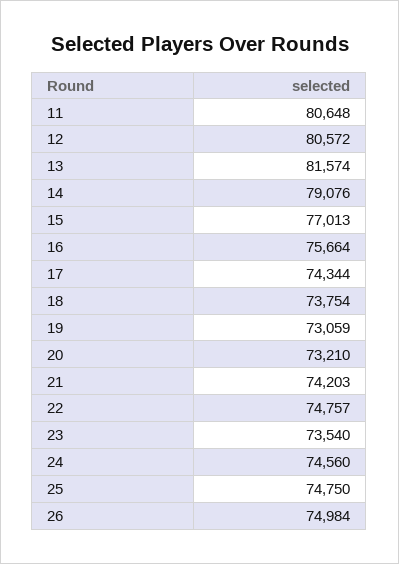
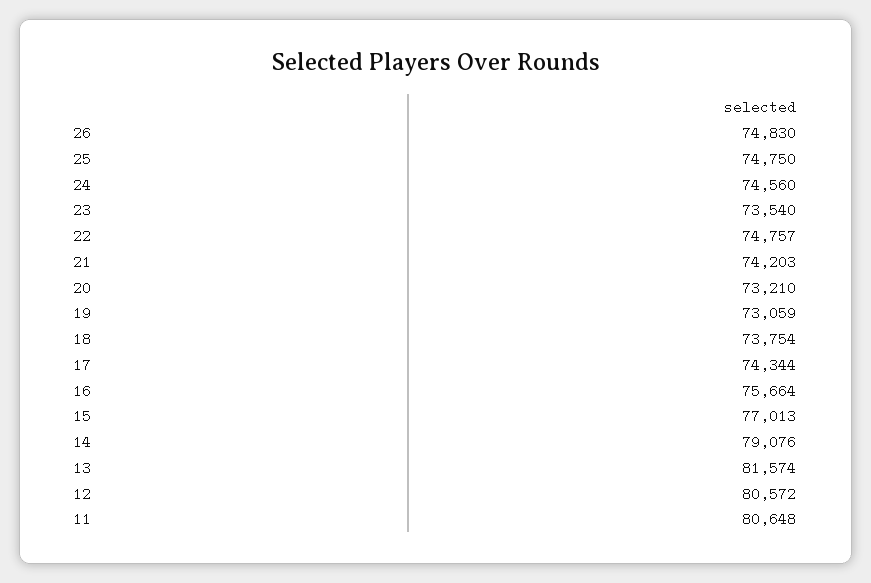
  {
    "11": 80648,
    "12": 80572,
    "13": 81574,
    "14": 79076,
    "15": 77013,
    "16": 75664,
    "17": 74344,
    "18": 73754,
    "19": 73059,
    "20": 73210,
    "21": 74203,
    "22": 74757,
    "23": 73540,
    "24": 74560,
    "25": 74750,
-   "26": 74984
+   "26": 74830
  }

